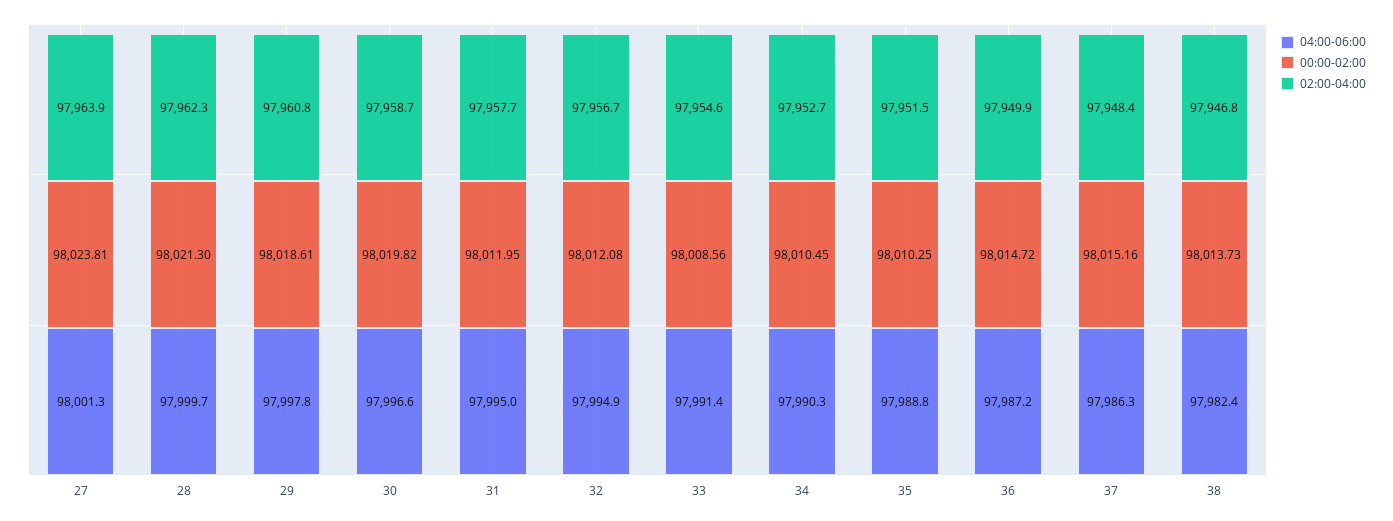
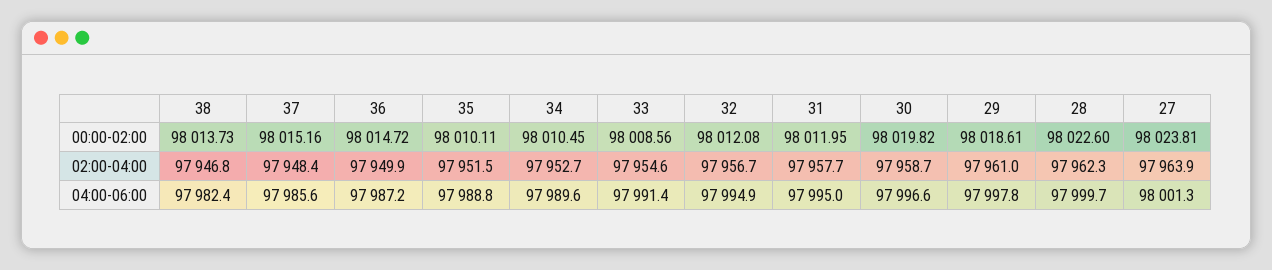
  {
    "04:00-06:00": {
      "27": 98001.3,
      "28": 97999.7,
      "29": 97997.8,
      "30": 97996.6,
      "31": 97995,
      "32": 97994.9,
      "33": 97991.4,
-     "34": 97990.3,
+     "34": 97989.6,
      "35": 97988.8,
      "36": 97987.2,
-     "37": 97986.3,
+     "37": 97985.6,
      "38": 97982.4
    },
    "00:00-02:00": {
      "27": 98023.81,
-     "28": 98021.3,
+     "28": 98022.6,
      "29": 98018.61,
      "30": 98019.82,
      "31": 98011.95,
      "32": 98012.08,
      "33": 98008.56,
      "34": 98010.45,
-     "35": 98010.25,
+     "35": 98010.11,
      "36": 98014.72,
      "37": 98015.16,
      "38": 98013.73
    },
    "02:00-04:00": {
      "27": 97963.9,
      "28": 97962.3,
-     "29": 97960.8,
+     "29": 97961,
      "30": 97958.7,
      "31": 97957.7,
      "32": 97956.7,
      "33": 97954.6,
      "34": 97952.7,
      "35": 97951.5,
      "36": 97949.9,
      "37": 97948.4,
      "38": 97946.8
    }
  }

